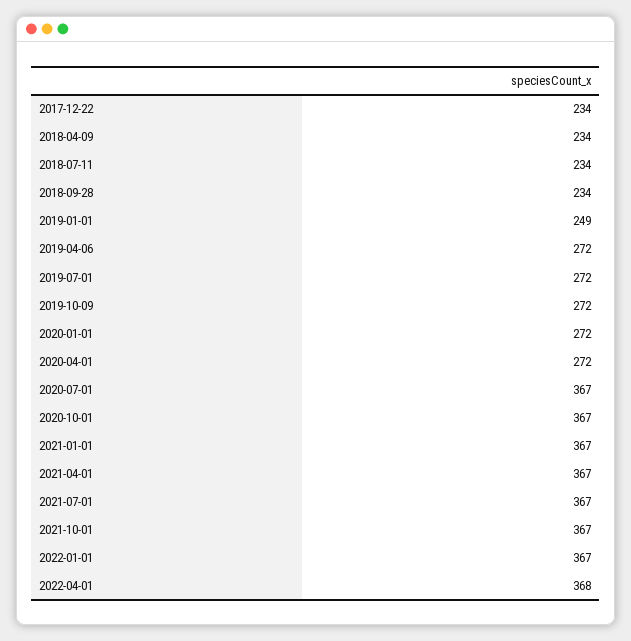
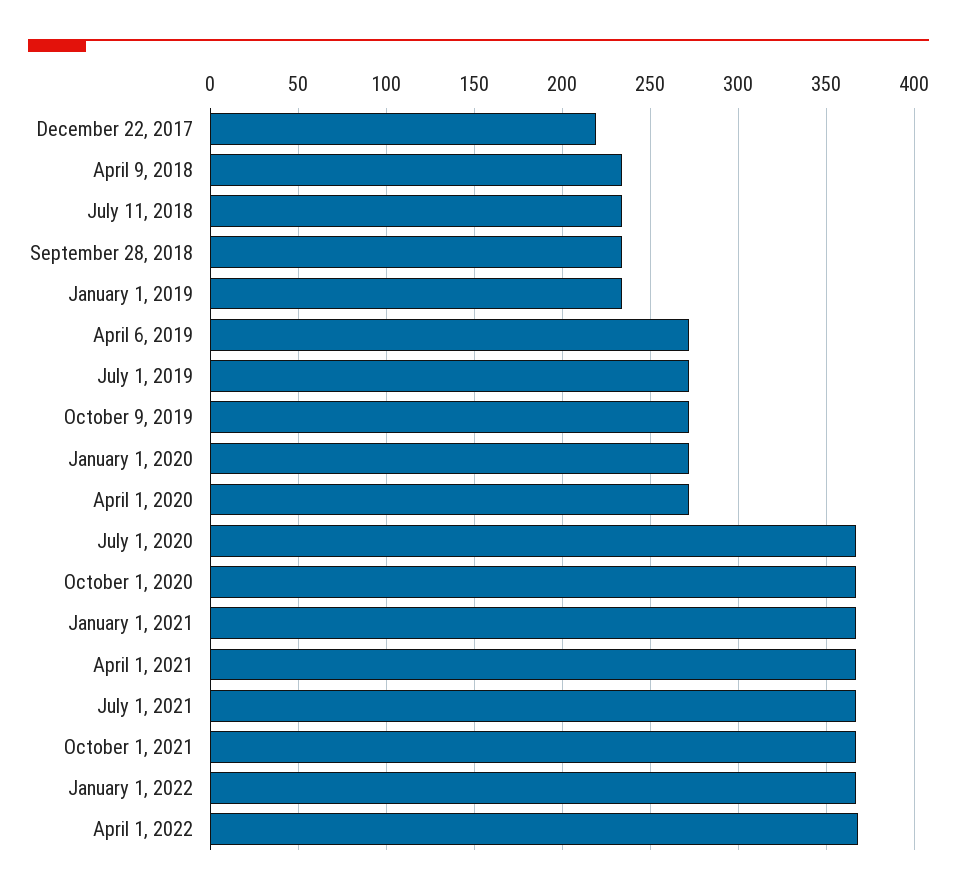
  {
-   "2017-12-22": 234,
+   "2017-12-22": 220,
    "2018-04-09": 234,
    "2018-07-11": 234,
    "2018-09-28": 234,
-   "2019-01-01": 249,
+   "2019-01-01": 235,
    "2019-04-06": 272,
    "2019-07-01": 272,
    "2019-10-09": 272,
    "2020-01-01": 272,
    "2020-04-01": 272,
    "2020-07-01": 367,
    "2020-10-01": 367,
    "2021-01-01": 367,
    "2021-04-01": 367,
    "2021-07-01": 367,
    "2021-10-01": 367,
    "2022-01-01": 367,
    "2022-04-01": 368
  }

